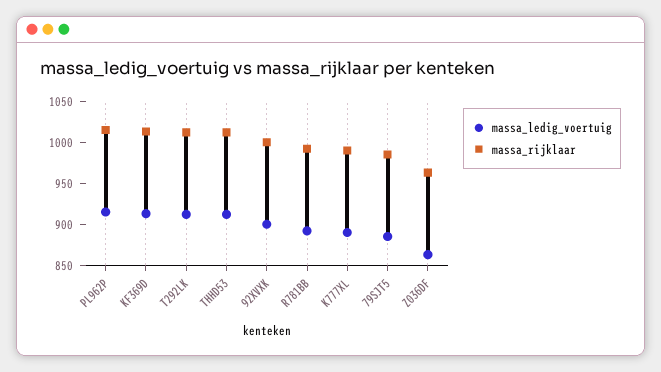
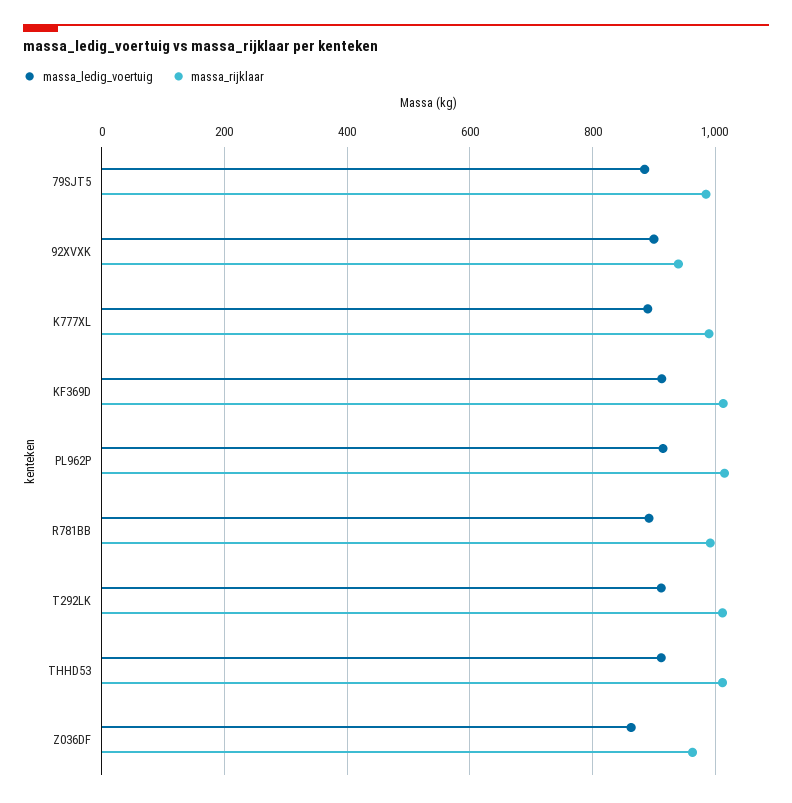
  {
    "massa_ledig_voertuig": {
      "PL962P": 920,
      "KF369D": 910,
      "T292LK": 910,
      "THHD53": 910,
      "92XVXK": 900,
      "R781BB": 890,
      "K777XL": 890,
      "79SJT5": 890,
      "Z036DF": 860
    },
    "massa_rijklaar": {
      "PL962P": 1020,
      "KF369D": 1010,
      "T292LK": 1010,
      "THHD53": 1010,
-     "92XVXK": 1000,
+     "92XVXK": 940,
      "R781BB": 990,
      "K777XL": 990,
      "79SJT5": 990,
      "Z036DF": 960
    }
  }

